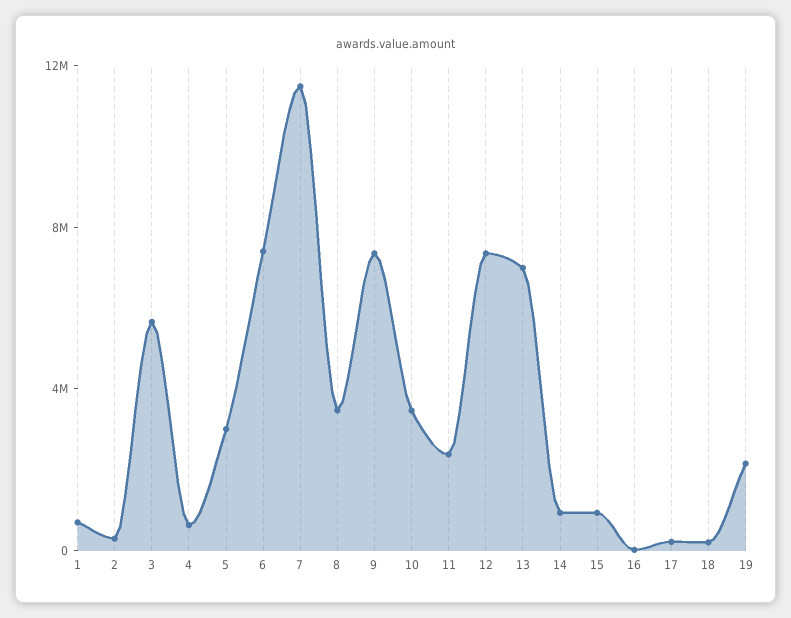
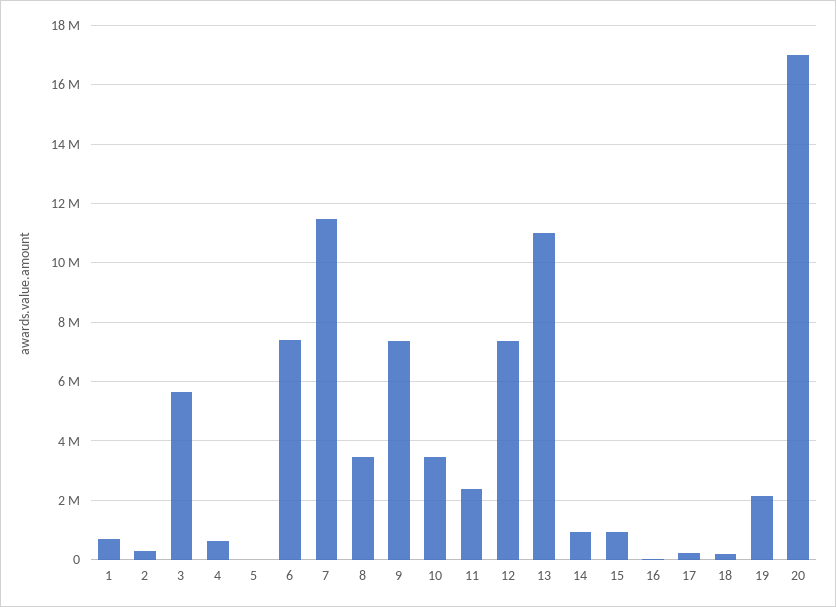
  {
    "1": 750000,
    "2": 250000,
    "3": 5750000,
    "4": 750000,
-   "5": 3000000,
+   "5": 0,
    "6": 7500000,
    "7": 11500000,
    "8": 3500000,
    "9": 7250000,
    "10": 3500000,
    "11": 2500000,
    "12": 7250000,
-   "13": 7000000,
+   "13": 11000000,
    "14": 1000000,
    "15": 1000000,
    "16": 0,
    "17": 250000,
    "18": 250000,
-   "19": 2250000
+   "19": 2250000,
+   "20": 17000000
  }

